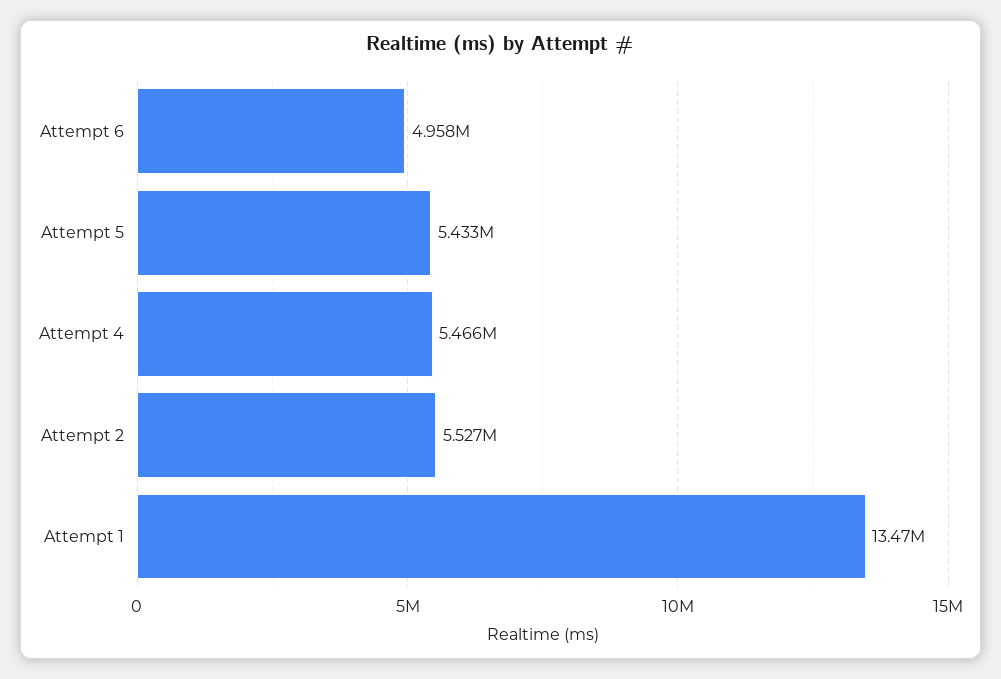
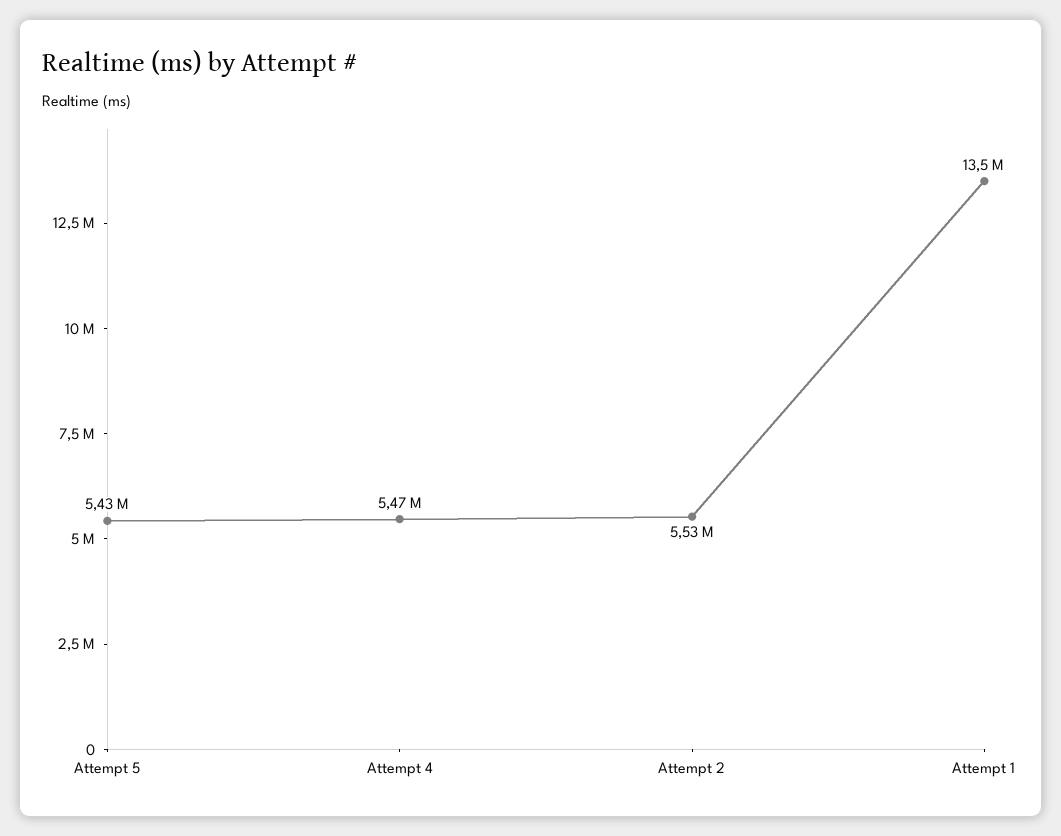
  {
-   "Attempt 6": 4958000,
    "Attempt 5": 5433000,
    "Attempt 4": 5466000,
    "Attempt 2": 5527000,
    "Attempt 1": 13470000
  }

